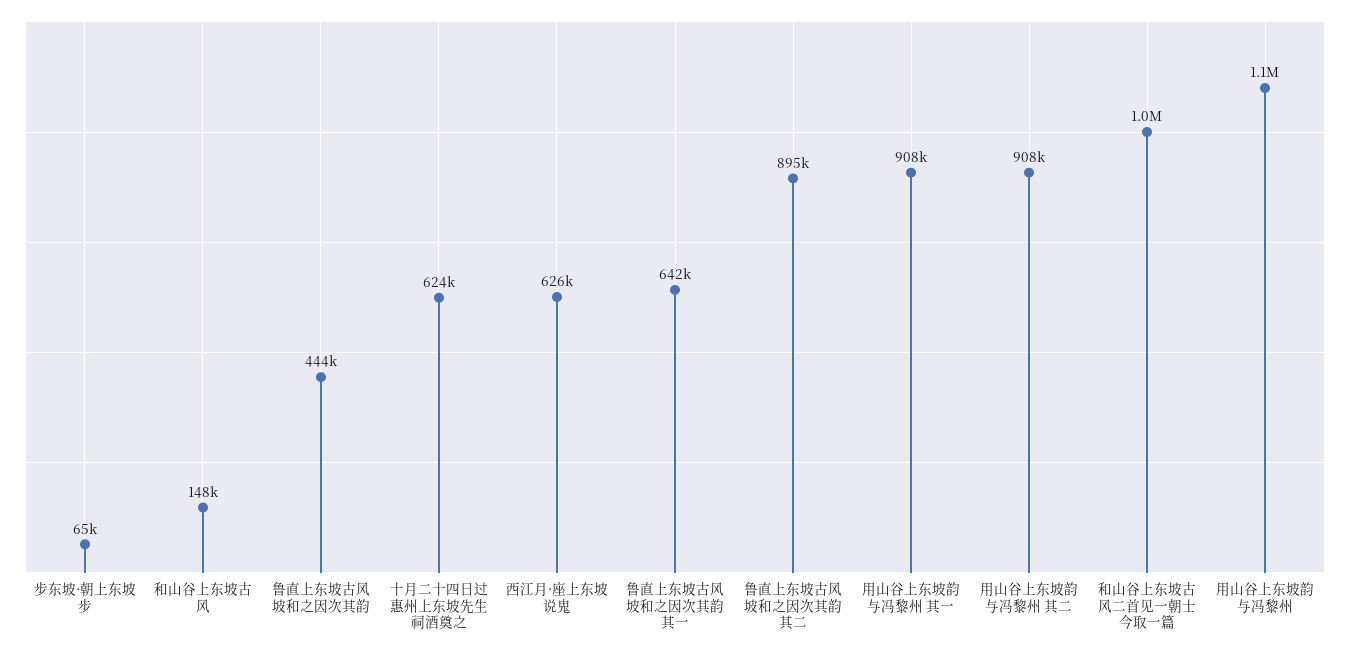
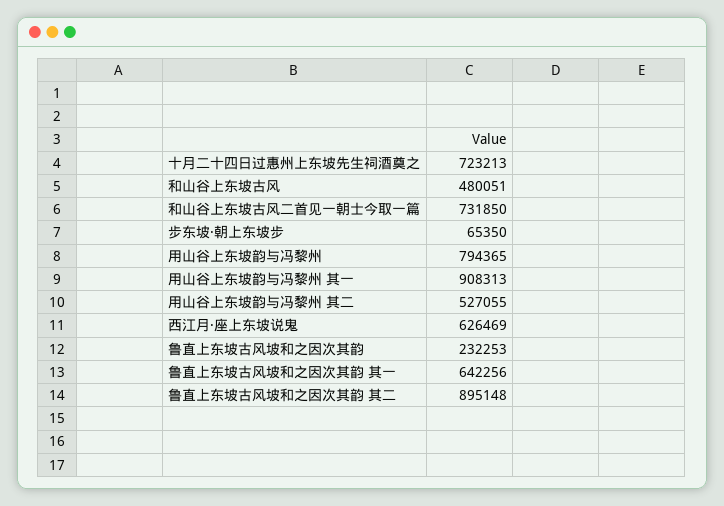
  {
    "步东坡·朝上东坡步": 65350,
-   "和山谷上东坡古风": 148000,
+   "和山谷上东坡古风": 480051,
-   "鲁直上东坡古风坡和之因次其韵": 444000,
+   "鲁直上东坡古风坡和之因次其韵": 232253,
-   "十月二十四日过惠州上东坡先生祠酒奠之": 624000,
+   "十月二十四日过惠州上东坡先生祠酒奠之": 723213,
    "西江月·座上东坡说鬼": 626469,
    "鲁直上东坡古风坡和之因次其韵 其一": 642256,
    "鲁直上东坡古风坡和之因次其韵 其二": 895148,
    "用山谷上东坡韵与冯黎州 其一": 908313,
-   "用山谷上东坡韵与冯黎州 其二": 908000,
+   "用山谷上东坡韵与冯黎州 其二": 527055,
-   "和山谷上东坡古风二首见一朝士今取一篇": 1000000,
+   "和山谷上东坡古风二首见一朝士今取一篇": 731850,
-   "用山谷上东坡韵与冯黎州": 1100000
+   "用山谷上东坡韵与冯黎州": 794365
  }

